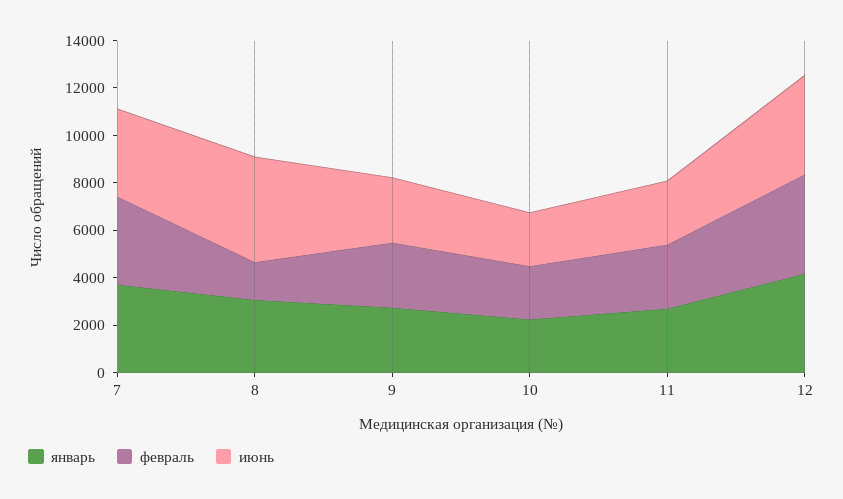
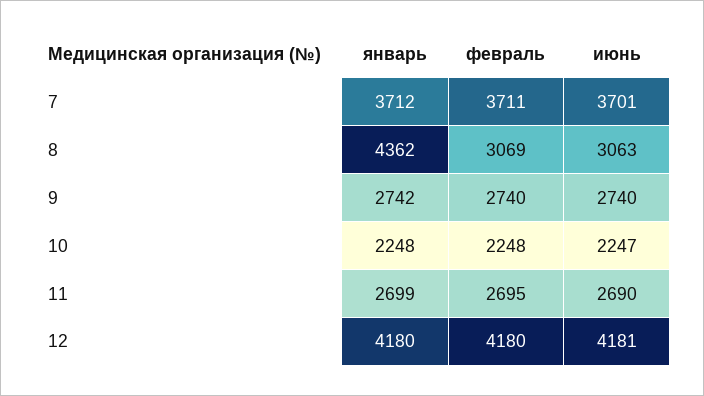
  {
    "январь": {
      "7": 3712,
-     "8": 3000,
+     "8": 4362,
      "9": 2742,
      "10": 2248,
      "11": 2699,
      "12": 4180
    },
    "февраль": {
      "7": 3711,
-     "8": 1500,
+     "8": 3069,
      "9": 2740,
      "10": 2248,
      "11": 2695,
      "12": 4180
    },
    "июнь": {
      "7": 3701,
-     "8": 4500,
+     "8": 3063,
      "9": 2740,
      "10": 2247,
      "11": 2690,
      "12": 4181
    }
  }

